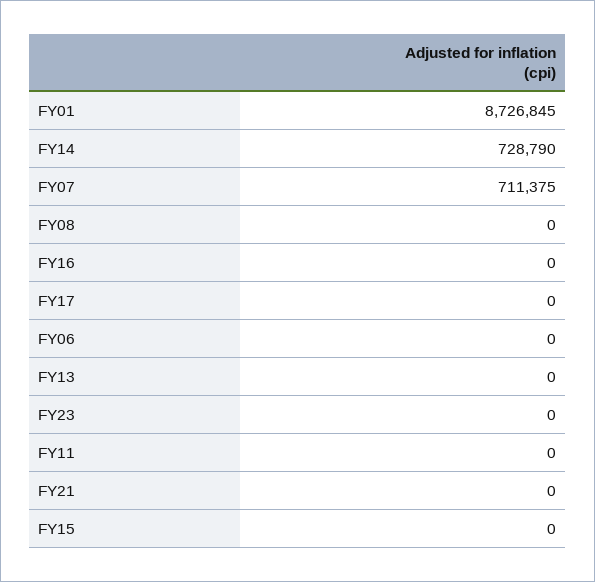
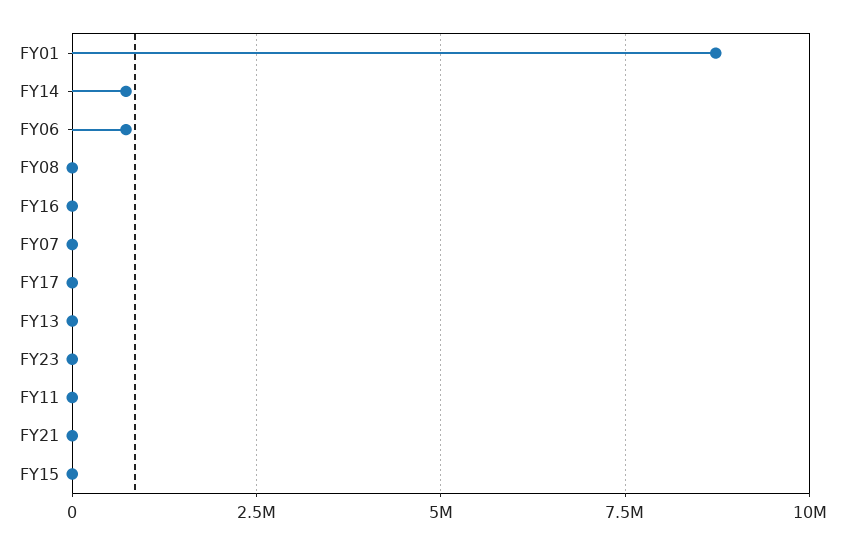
  {
    "FY01": 8726845,
    "FY14": 728790,
-   "FY07": 711375,
+   "FY07": 0,
    "FY08": 0,
    "FY16": 0,
    "FY17": 0,
-   "FY06": 0,
+   "FY06": 750000,
    "FY13": 0,
    "FY23": 0,
    "FY11": 0,
    "FY21": 0,
    "FY15": 0
  }

